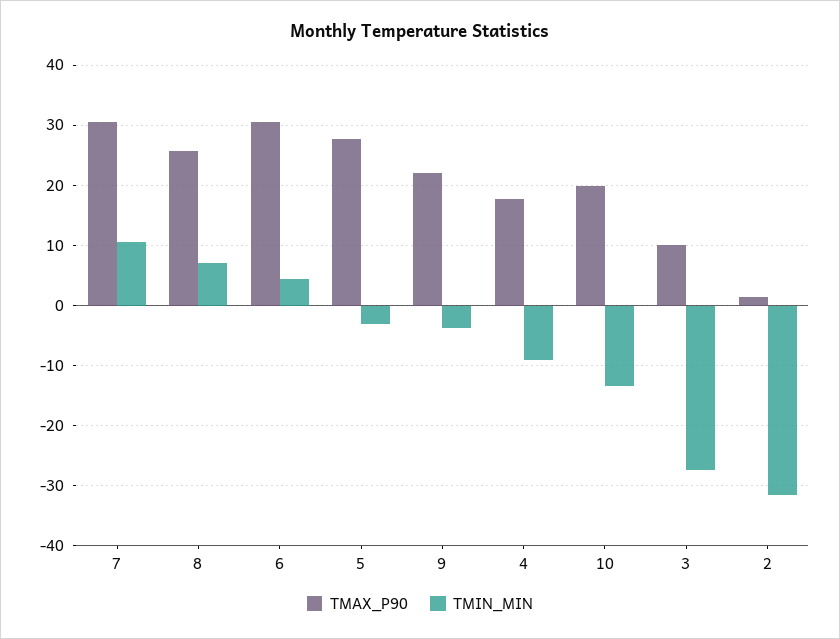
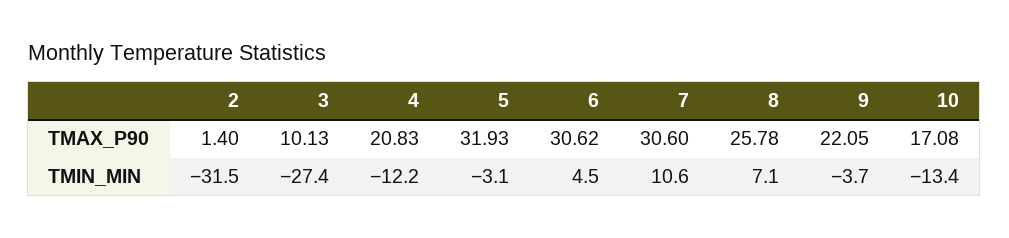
  {
    "TMAX_P90": {
      "7": 30.6,
      "8": 25.78,
      "6": 30.62,
-     "5": 28,
+     "5": 31.93,
      "9": 22.05,
-     "4": 18,
+     "4": 20.83,
-     "10": 20,
+     "10": 17.08,
      "3": 10.13,
      "2": 1.4
    },
    "TMIN_MIN": {
      "7": 10.6,
      "8": 7.1,
      "6": 4.5,
      "5": -3.1,
      "9": -3.7,
-     "4": -9,
+     "4": -12.2,
      "10": -13.4,
      "3": -27.4,
      "2": -31.5
    }
  }

